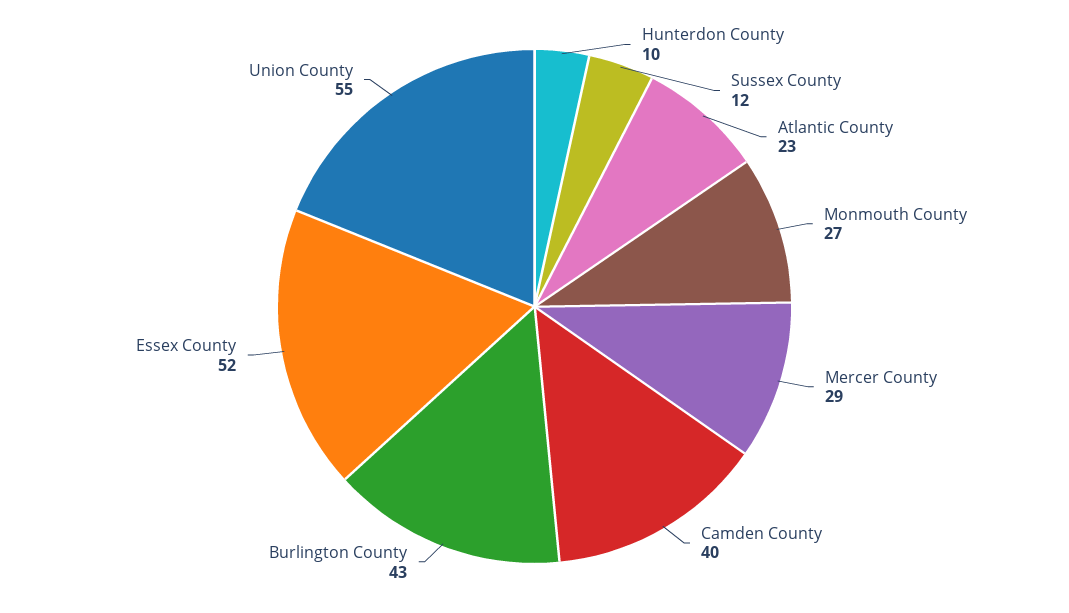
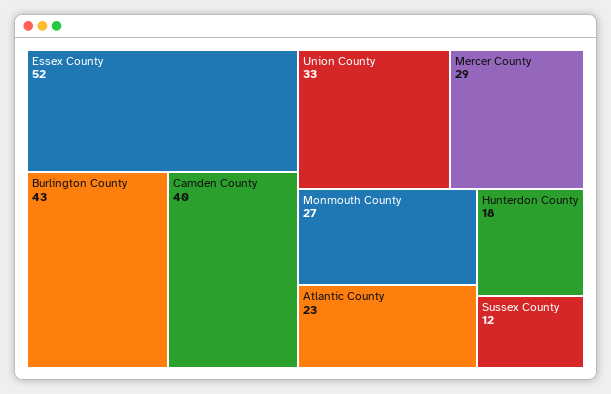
  {
-   "Hunterdon County": 10,
+   "Hunterdon County": 18,
    "Sussex County": 12,
    "Atlantic County": 23,
    "Monmouth County": 27,
    "Mercer County": 29,
    "Camden County": 40,
    "Burlington County": 43,
    "Essex County": 52,
-   "Union County": 55
+   "Union County": 33
  }

